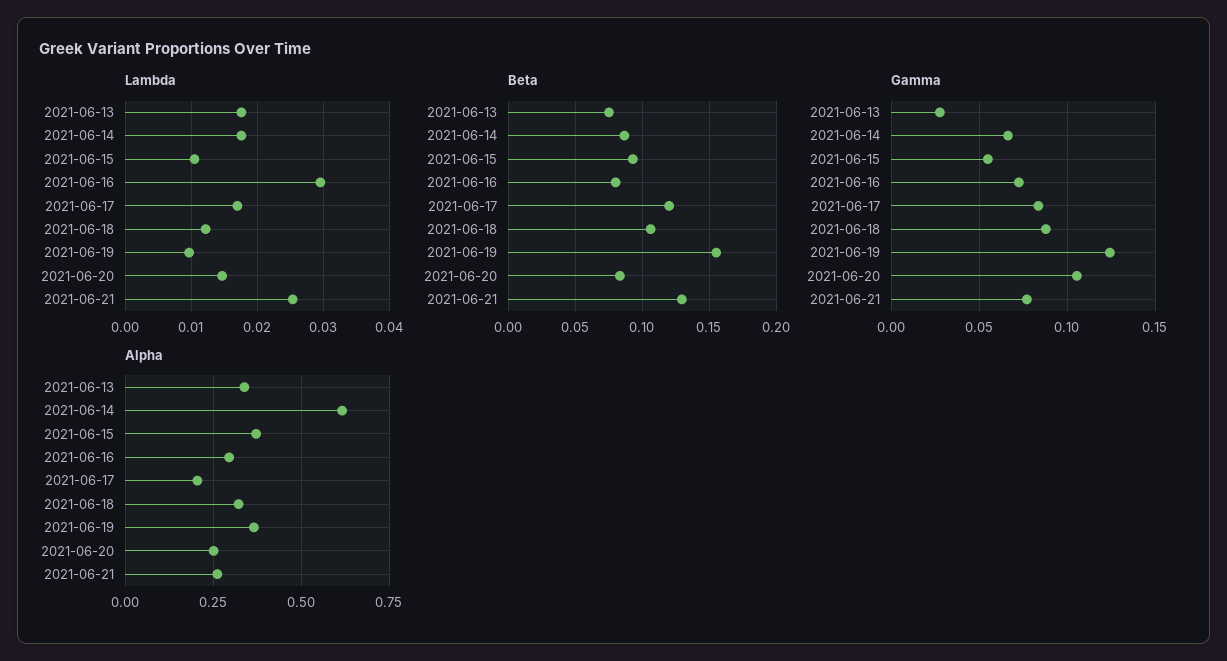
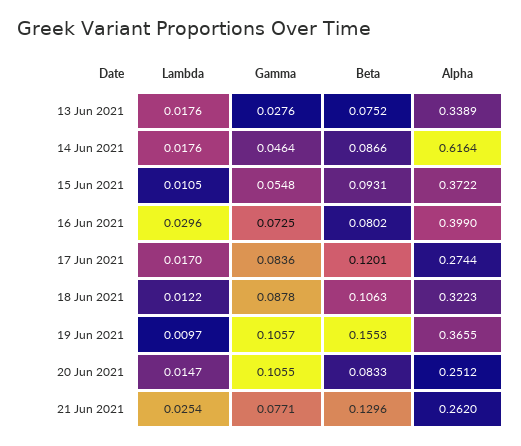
  {
    "Lambda": {
      "2021-06-13": 0.0176,
      "2021-06-14": 0.0176,
      "2021-06-15": 0.0105,
      "2021-06-16": 0.0296,
      "2021-06-17": 0.017,
      "2021-06-18": 0.0122,
      "2021-06-19": 0.0097,
      "2021-06-20": 0.0147,
      "2021-06-21": 0.0254
    },
    "Beta": {
      "2021-06-13": 0.0752,
      "2021-06-14": 0.0866,
      "2021-06-15": 0.0931,
      "2021-06-16": 0.0802,
      "2021-06-17": 0.1201,
      "2021-06-18": 0.1063,
      "2021-06-19": 0.1553,
      "2021-06-20": 0.0833,
      "2021-06-21": 0.1296
    },
    "Gamma": {
      "2021-06-13": 0.0276,
-     "2021-06-14": 0.065,
+     "2021-06-14": 0.0464,
      "2021-06-15": 0.0548,
      "2021-06-16": 0.0725,
      "2021-06-17": 0.0836,
      "2021-06-18": 0.0878,
-     "2021-06-19": 0.125,
+     "2021-06-19": 0.1057,
      "2021-06-20": 0.1055,
      "2021-06-21": 0.0771
    },
    "Alpha": {
      "2021-06-13": 0.3389,
      "2021-06-14": 0.6164,
      "2021-06-15": 0.3722,
-     "2021-06-16": 0.3,
+     "2021-06-16": 0.399,
-     "2021-06-17": 0.2,
+     "2021-06-17": 0.2744,
      "2021-06-18": 0.3223,
      "2021-06-19": 0.3655,
      "2021-06-20": 0.2512,
      "2021-06-21": 0.262
    }
  }

